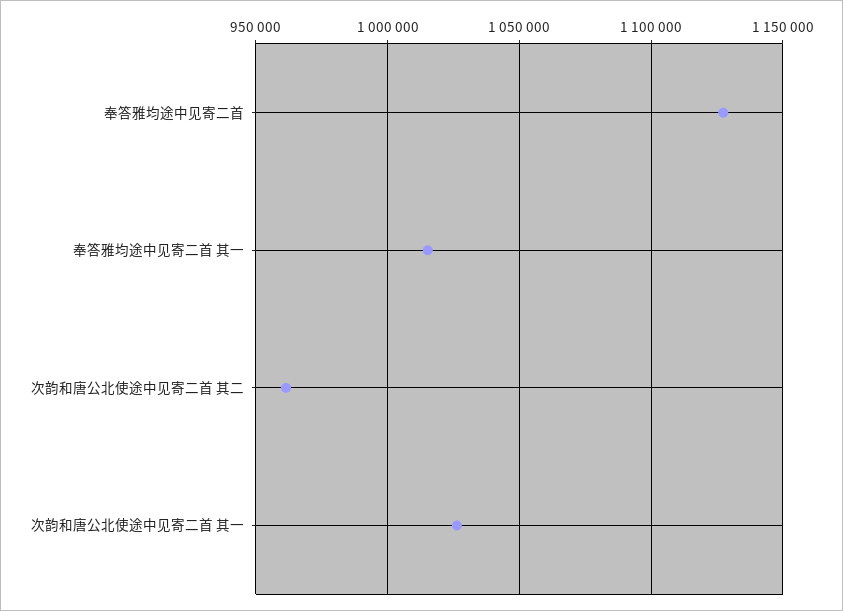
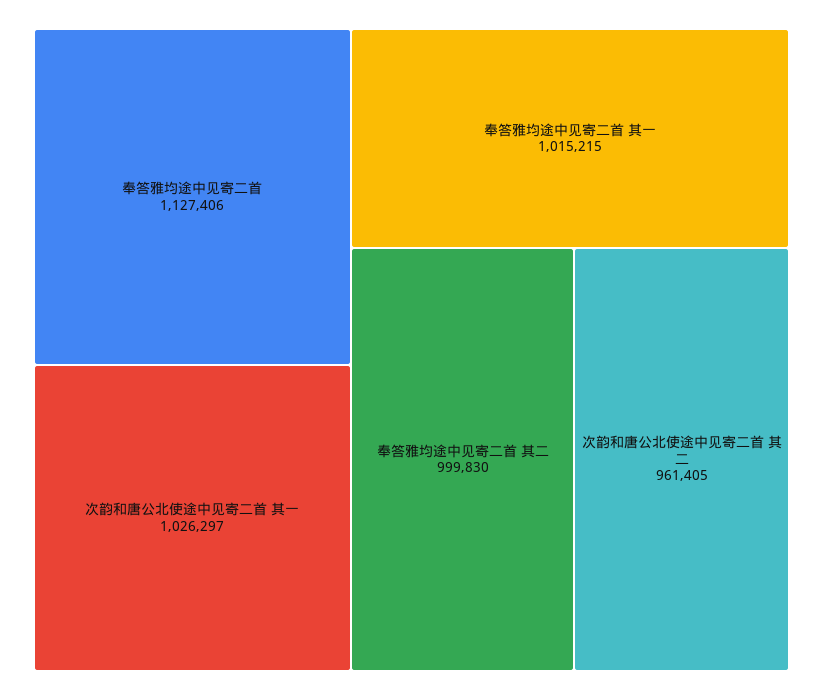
  {
    "奉答雅均途中见寄二首": 1127406,
    "奉答雅均途中见寄二首 其一": 1015215,
    "次韵和唐公北使途中见寄二首 其二": 961405,
-   "次韵和唐公北使途中见寄二首 其一": 1026297
+   "次韵和唐公北使途中见寄二首 其一": 1026297,
+   "奉答雅均途中见寄二首 其二": 999830
  }

